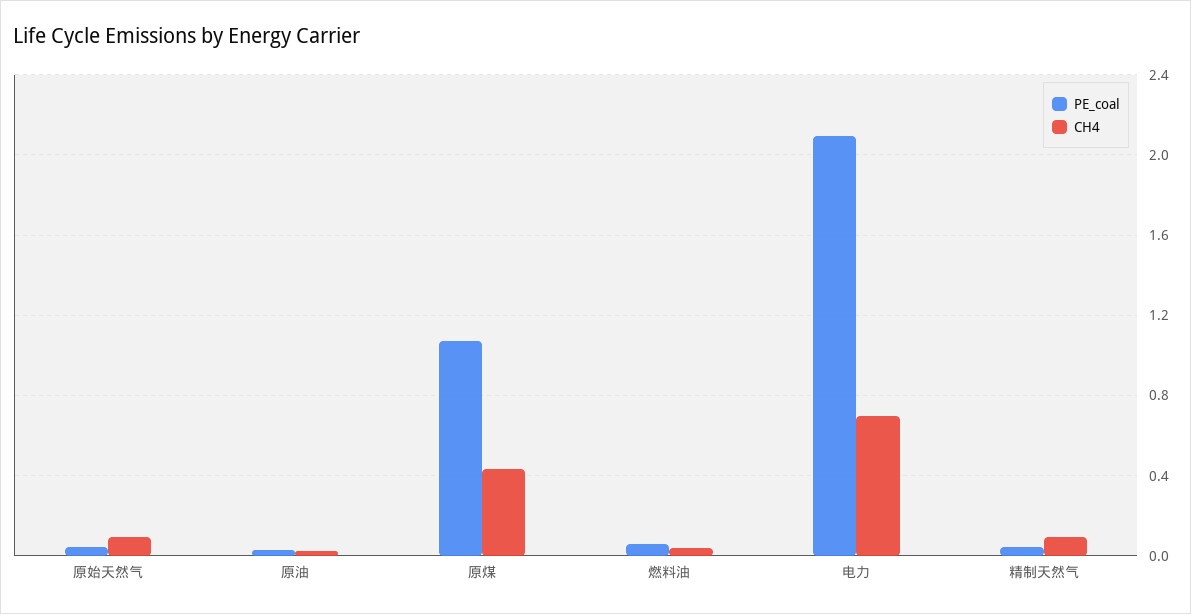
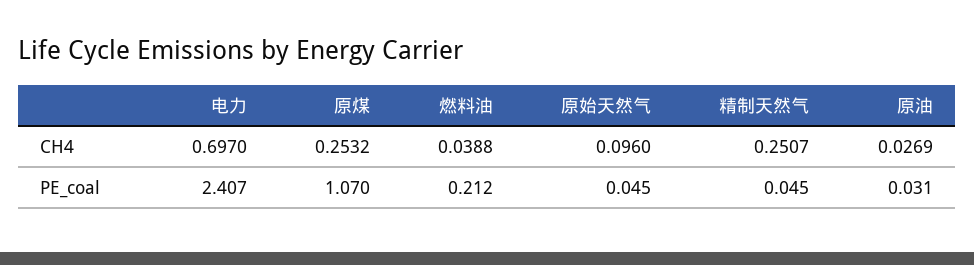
  {
    "PE_coal": {
      "原始天然气": 0.045,
      "原油": 0.031,
      "原煤": 1.07,
-     "燃料油": 0.05,
+     "燃料油": 0.212,
-     "电力": 2.1,
+     "电力": 2.407,
      "精制天然气": 0.045
    },
    "CH4": {
      "原始天然气": 0.096,
      "原油": 0.0269,
-     "原煤": 0.45,
+     "原煤": 0.2532,
      "燃料油": 0.0388,
      "电力": 0.697,
-     "精制天然气": 0.1
+     "精制天然气": 0.2507
    }
  }

